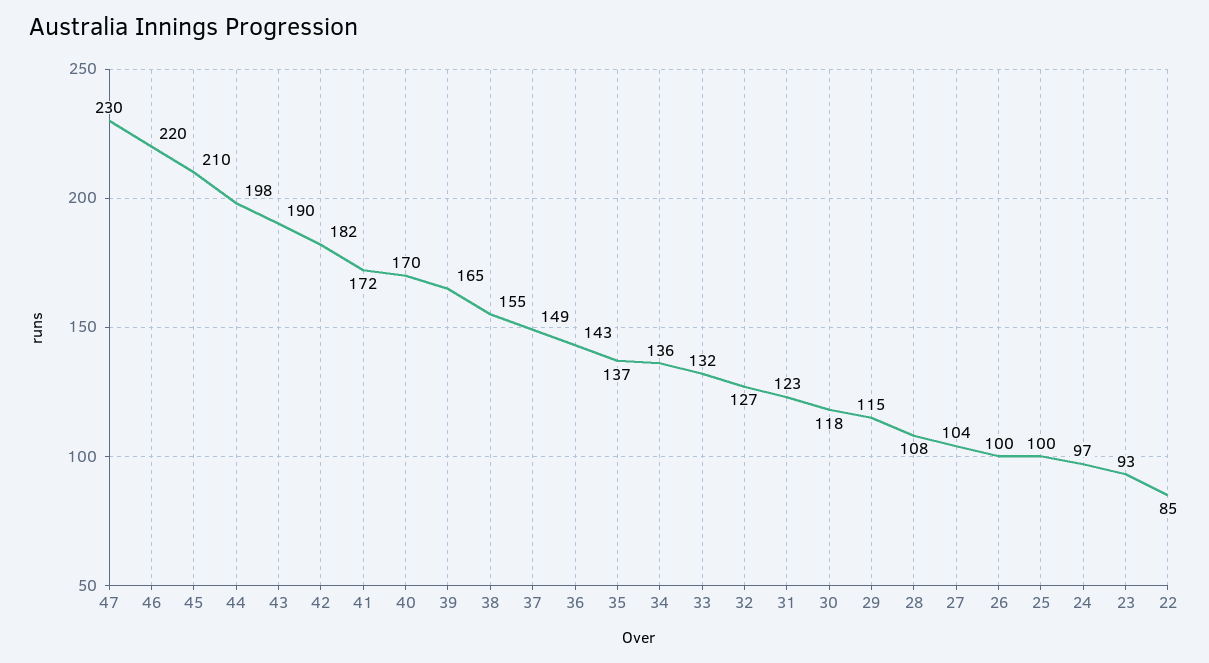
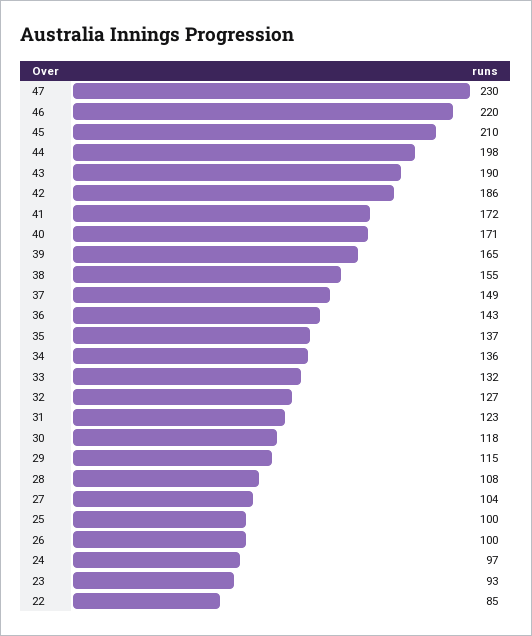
  {
    "47": 230,
    "46": 220,
    "45": 210,
    "44": 198,
    "43": 190,
-   "42": 182,
+   "42": 186,
    "41": 172,
-   "40": 170,
+   "40": 171,
    "39": 165,
    "38": 155,
    "37": 149,
    "36": 143,
    "35": 137,
    "34": 136,
    "33": 132,
    "32": 127,
    "31": 123,
    "30": 118,
    "29": 115,
    "28": 108,
    "27": 104,
    "26": 100,
    "25": 100,
    "24": 97,
    "23": 93,
    "22": 85
  }

